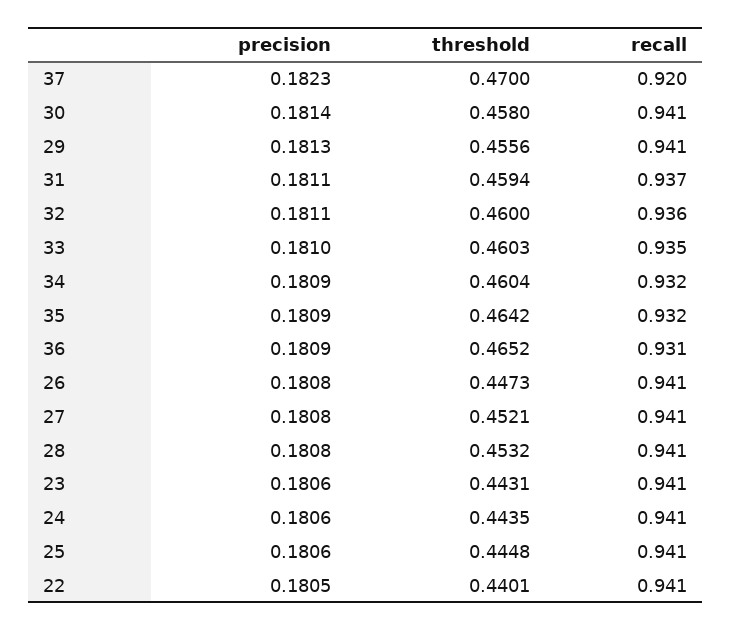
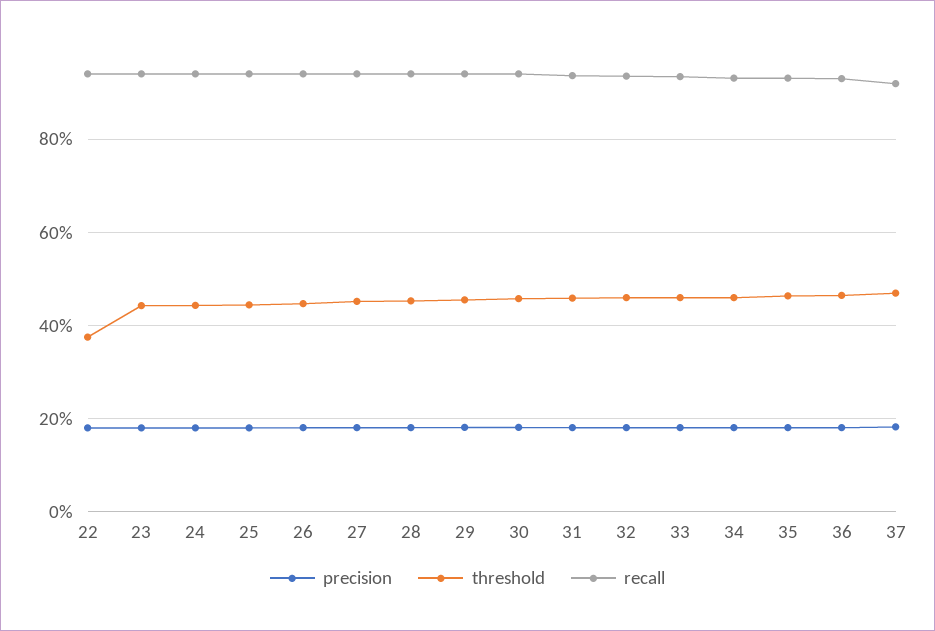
  {
    "precision": {
      "37": 0.1823,
      "30": 0.1814,
      "29": 0.1813,
      "31": 0.1811,
      "32": 0.1811,
      "33": 0.181,
      "34": 0.1809,
      "35": 0.1809,
      "36": 0.1809,
      "26": 0.1808,
      "27": 0.1808,
      "28": 0.1808,
      "23": 0.1806,
      "24": 0.1806,
      "25": 0.1806,
      "22": 0.1805
    },
    "threshold": {
      "37": 0.47,
      "30": 0.458,
      "29": 0.4556,
      "31": 0.4594,
      "32": 0.46,
      "33": 0.4603,
      "34": 0.4604,
      "35": 0.4642,
      "36": 0.4652,
      "26": 0.4473,
      "27": 0.4521,
      "28": 0.4532,
      "23": 0.4431,
      "24": 0.4435,
      "25": 0.4448,
-     "22": 0.4401
+     "22": 0.38
    },
    "recall": {
      "37": 0.92,
      "30": 0.941,
      "29": 0.941,
      "31": 0.937,
      "32": 0.936,
      "33": 0.935,
      "34": 0.932,
      "35": 0.932,
      "36": 0.931,
      "26": 0.941,
      "27": 0.941,
      "28": 0.941,
      "23": 0.941,
      "24": 0.941,
      "25": 0.941,
      "22": 0.941
    }
  }

